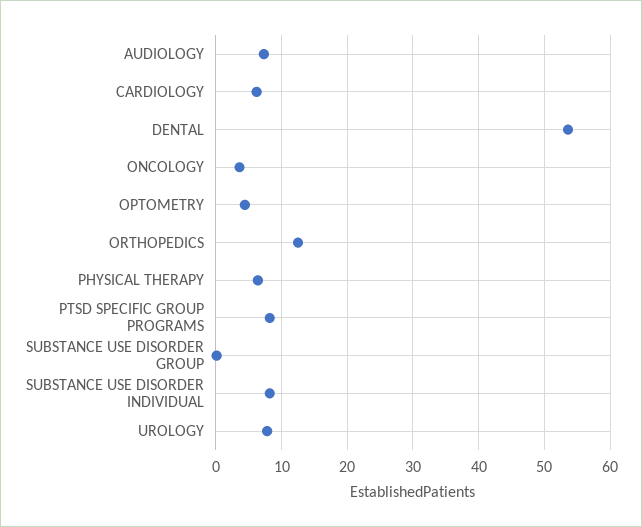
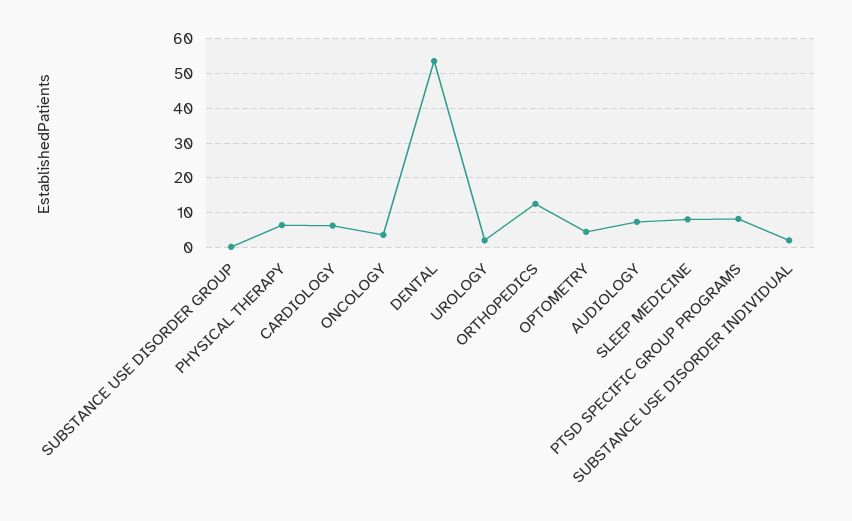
  {
    "AUDIOLOGY": 7,
    "CARDIOLOGY": 6,
    "DENTAL": 54,
    "ONCOLOGY": 4,
    "OPTOMETRY": 4,
    "ORTHOPEDICS": 13,
    "PHYSICAL THERAPY": 6,
    "PTSD SPECIFIC GROUP PROGRAMS": 8,
    "SUBSTANCE USE DISORDER GROUP": 0,
-   "SUBSTANCE USE DISORDER INDIVIDUAL": 8,
+   "SUBSTANCE USE DISORDER INDIVIDUAL": 2,
-   "UROLOGY": 8
+   "UROLOGY": 2,
+   "SLEEP MEDICINE": 8
  }

